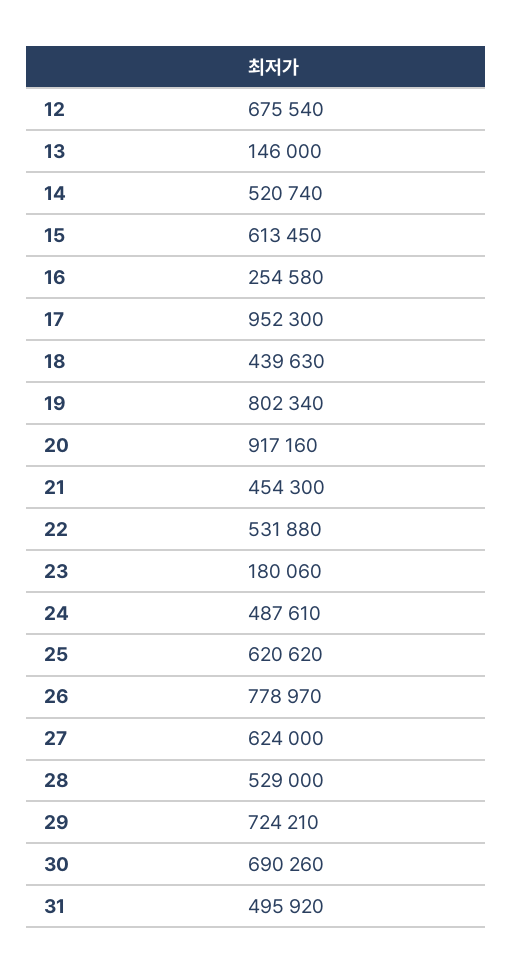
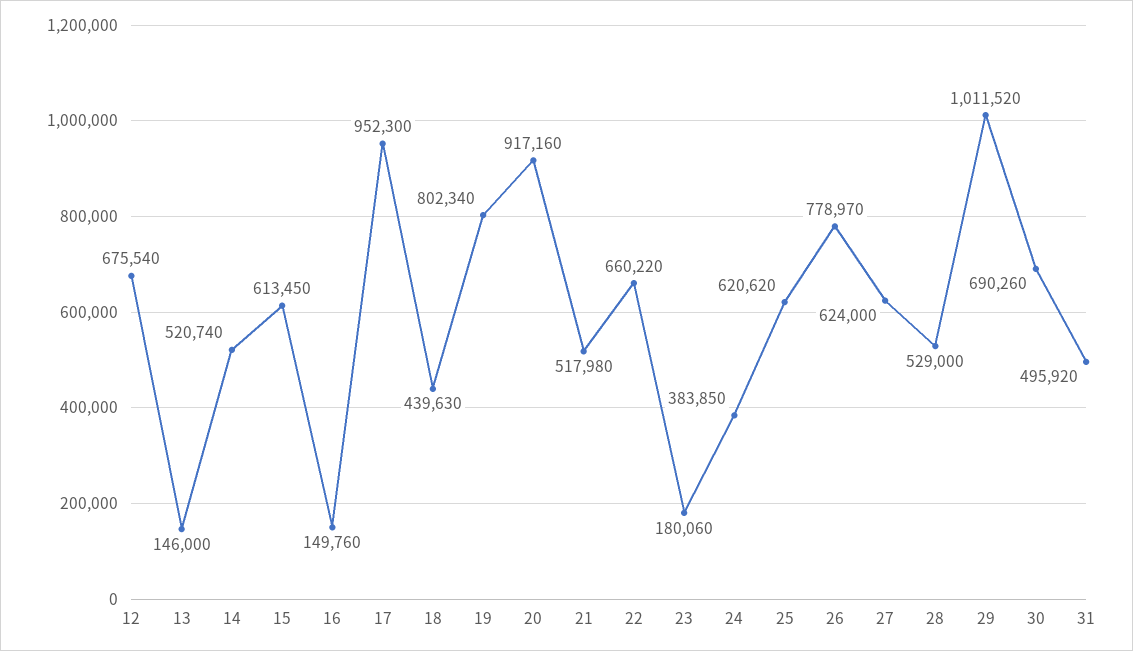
  {
    "12": 675540,
    "13": 146000,
    "14": 520740,
    "15": 613450,
-   "16": 254580,
+   "16": 149760,
    "17": 952300,
    "18": 439630,
    "19": 802340,
    "20": 917160,
-   "21": 454300,
+   "21": 517980,
-   "22": 531880,
+   "22": 660220,
    "23": 180060,
-   "24": 487610,
+   "24": 383850,
    "25": 620620,
    "26": 778970,
    "27": 624000,
    "28": 529000,
-   "29": 724210,
+   "29": 1011520,
    "30": 690260,
    "31": 495920
  }

